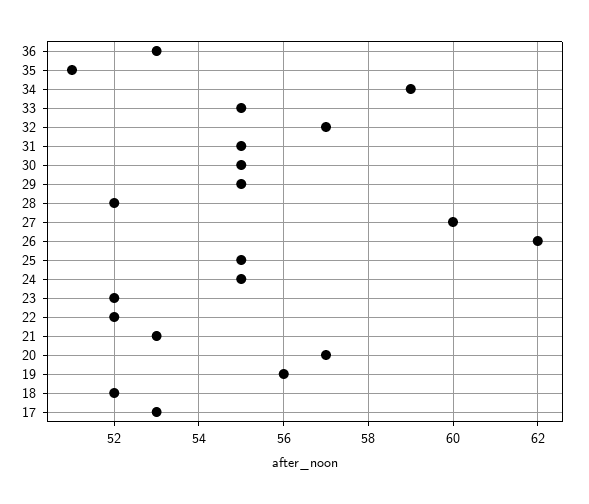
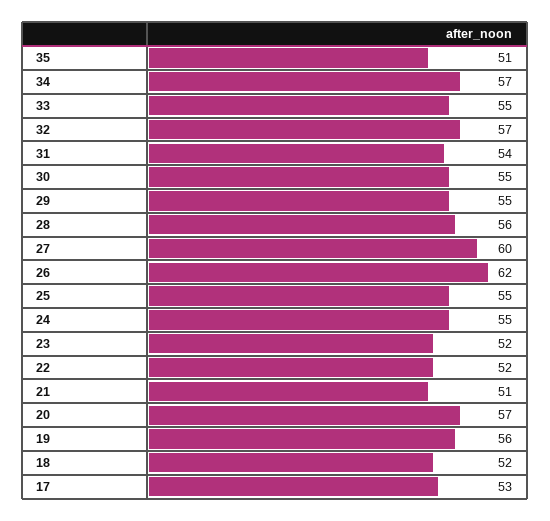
  {
-   "36": 53,
    "35": 51,
-   "34": 59,
+   "34": 57,
    "33": 55,
    "32": 57,
-   "31": 55,
+   "31": 54,
    "30": 55,
    "29": 55,
-   "28": 52,
+   "28": 56,
    "27": 60,
    "26": 62,
    "25": 55,
    "24": 55,
    "23": 52,
    "22": 52,
-   "21": 53,
+   "21": 51,
    "20": 57,
    "19": 56,
    "18": 52,
    "17": 53
  }

